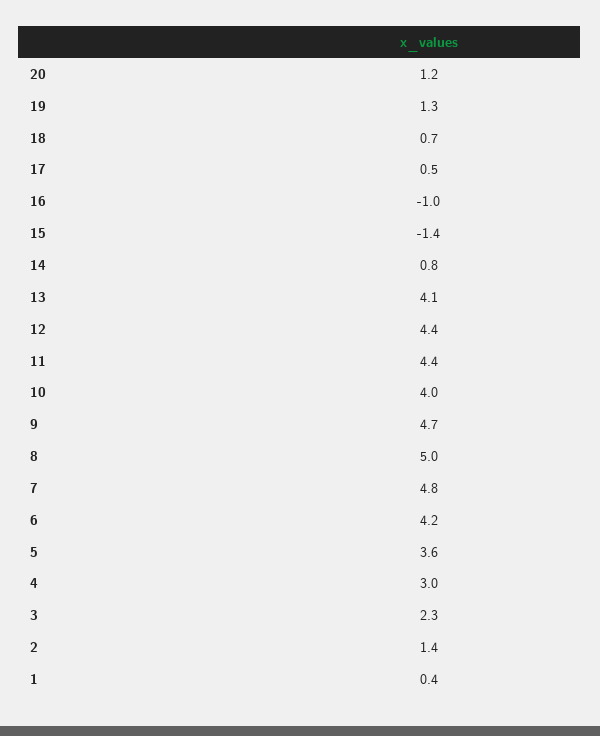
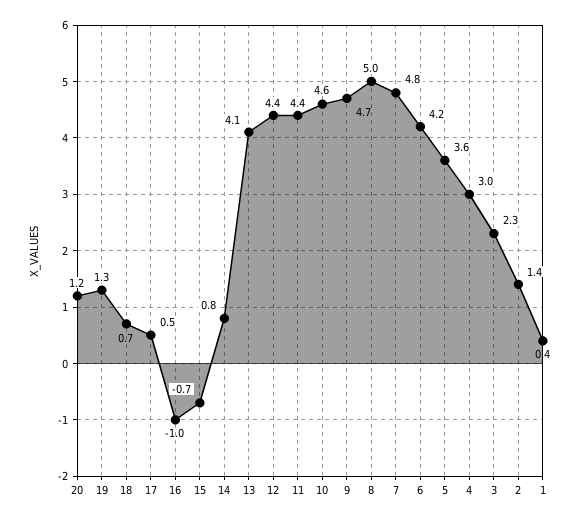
  {
    "20": 1.2,
    "19": 1.3,
    "18": 0.7,
    "17": 0.5,
    "16": -1,
-   "15": -1.4,
+   "15": -0.7,
    "14": 0.8,
    "13": 4.1,
    "12": 4.4,
    "11": 4.4,
-   "10": 4,
+   "10": 4.6,
    "9": 4.7,
    "8": 5,
    "7": 4.8,
    "6": 4.2,
    "5": 3.6,
    "4": 3,
    "3": 2.3,
    "2": 1.4,
    "1": 0.4
  }

